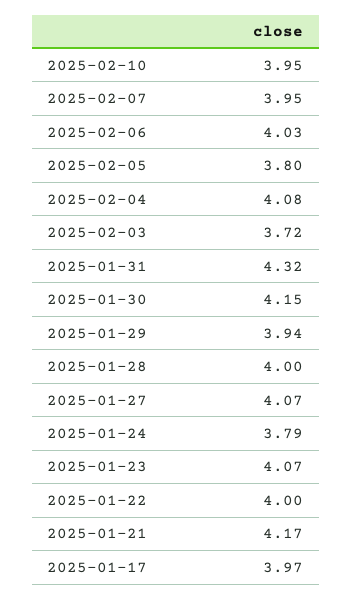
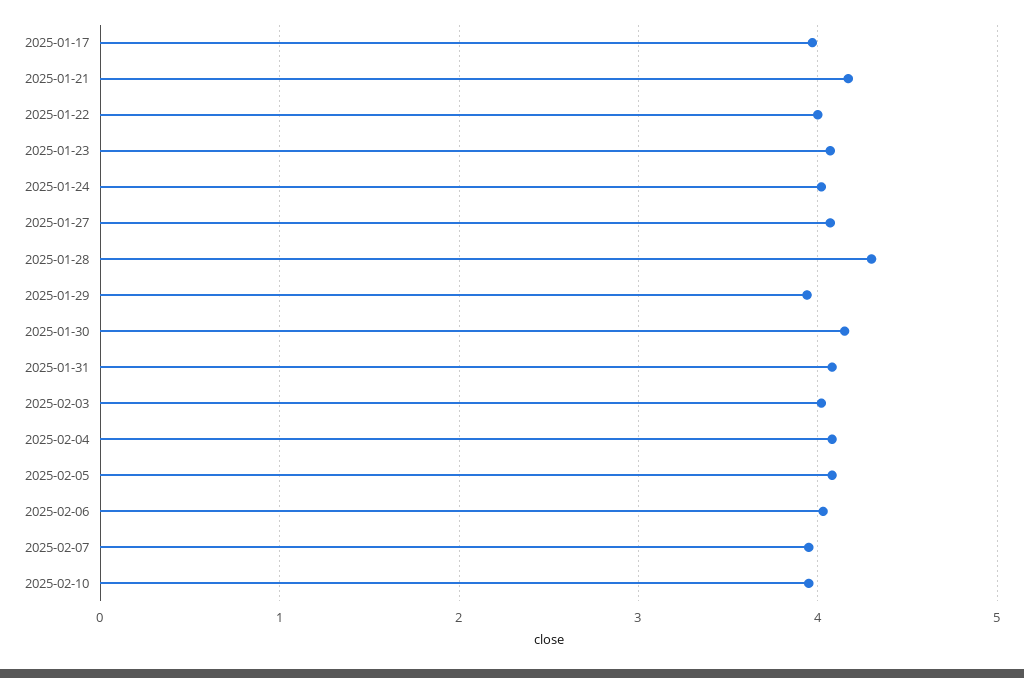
  {
    "2025-02-10": 3.95,
    "2025-02-07": 3.95,
    "2025-02-06": 4.03,
-   "2025-02-05": 3.8,
+   "2025-02-05": 4.1,
    "2025-02-04": 4.08,
-   "2025-02-03": 3.72,
+   "2025-02-03": 4,
-   "2025-01-31": 4.32,
+   "2025-01-31": 4.1,
    "2025-01-30": 4.15,
    "2025-01-29": 3.94,
-   "2025-01-28": 4,
+   "2025-01-28": 4.3,
    "2025-01-27": 4.07,
-   "2025-01-24": 3.79,
+   "2025-01-24": 4,
    "2025-01-23": 4.07,
    "2025-01-22": 4,
    "2025-01-21": 4.17,
    "2025-01-17": 3.97
  }

